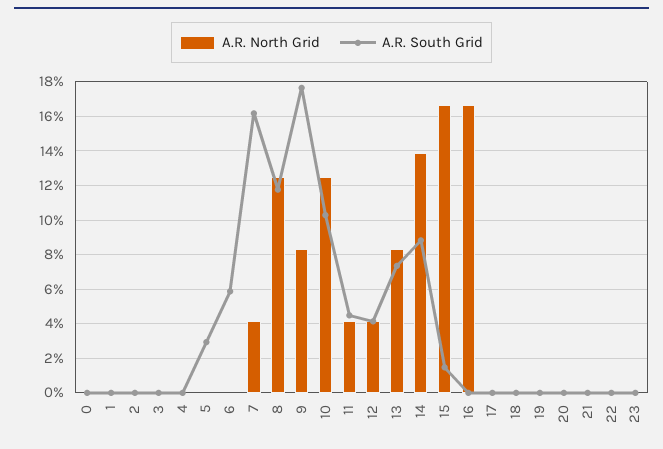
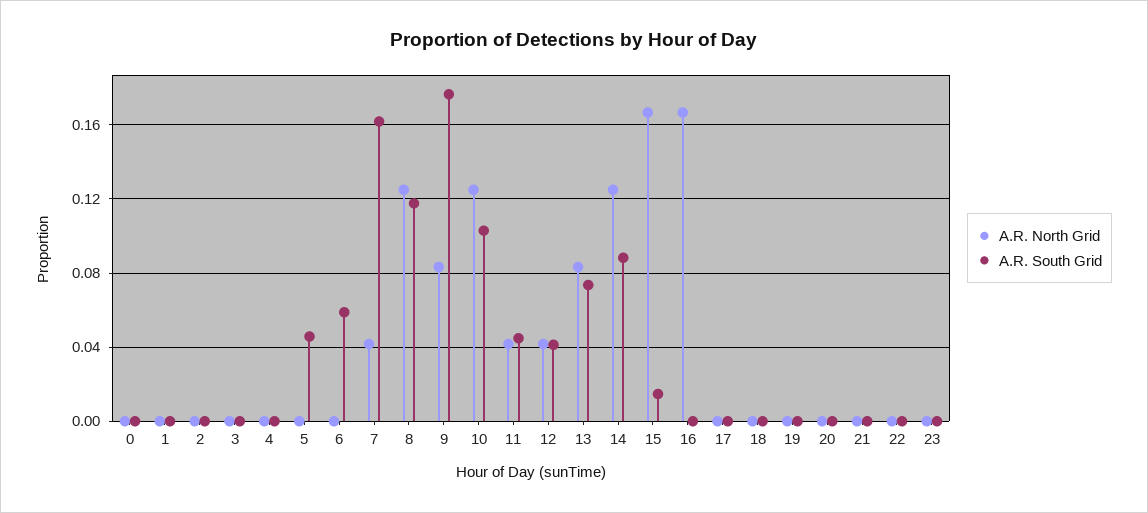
  {
    "A.R. North Grid": {
      "0": 0,
      "1": 0,
      "2": 0,
      "3": 0,
      "4": 0,
      "5": 0,
      "6": 0,
      "7": 0.04,
      "8": 0.125,
      "9": 0.085,
      "10": 0.125,
      "11": 0.04,
      "12": 0.04,
      "13": 0.085,
-     "14": 0.14,
+     "14": 0.125,
      "15": 0.165,
      "16": 0.165,
      "17": 0,
      "18": 0,
      "19": 0,
      "20": 0,
      "21": 0,
      "22": 0,
      "23": 0
    },
    "A.R. South Grid": {
      "0": 0,
      "1": 0,
      "2": 0,
      "3": 0,
      "4": 0,
-     "5": 0.03,
+     "5": 0.045,
      "6": 0.06,
      "7": 0.16,
      "8": 0.12,
      "9": 0.175,
      "10": 0.105,
      "11": 0.045,
      "12": 0.04,
      "13": 0.075,
      "14": 0.09,
      "15": 0.015,
      "16": 0,
      "17": 0,
      "18": 0,
      "19": 0,
      "20": 0,
      "21": 0,
      "22": 0,
      "23": 0
    }
  }

